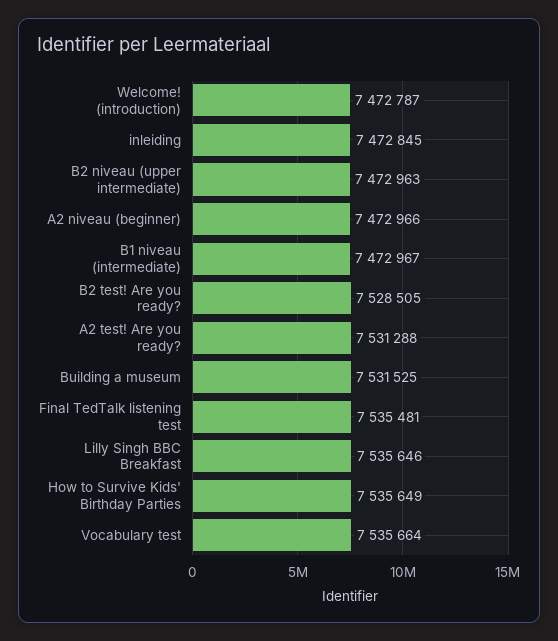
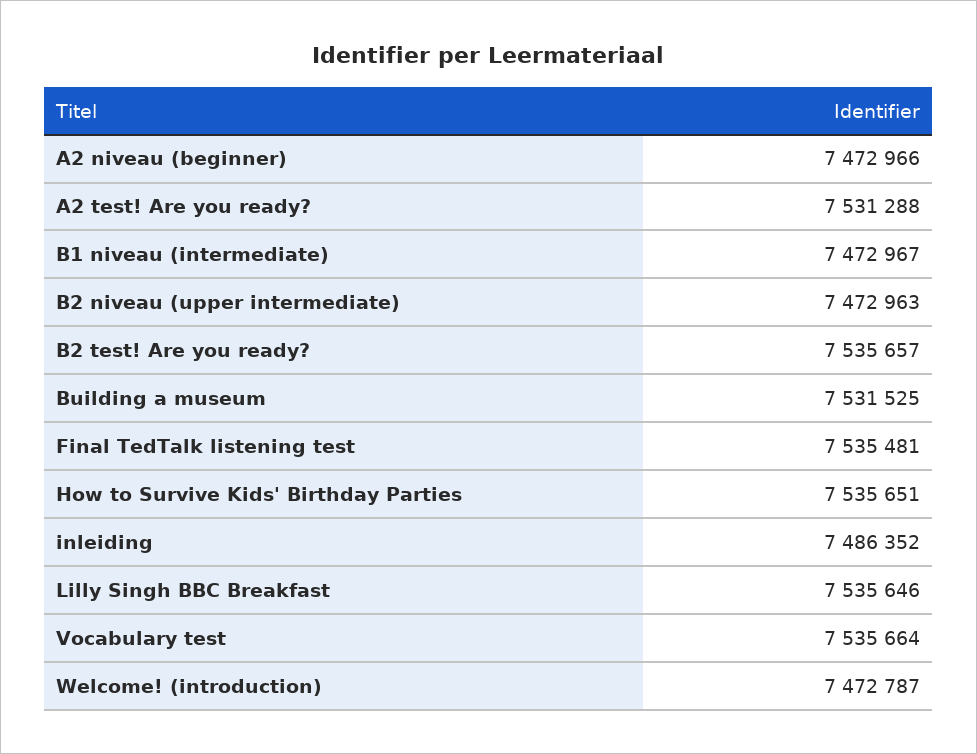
  {
    "Welcome! (introduction)": 7472787,
-   "inleiding": 7472845,
+   "inleiding": 7486352,
    "B2 niveau (upper intermediate)": 7472963,
    "A2 niveau (beginner)": 7472966,
    "B1 niveau (intermediate)": 7472967,
-   "B2 test! Are you ready?": 7528505,
+   "B2 test! Are you ready?": 7535657,
    "A2 test! Are you ready?": 7531288,
    "Building a museum": 7531525,
    "Final TedTalk listening test": 7535481,
    "Lilly Singh BBC Breakfast": 7535646,
-   "How to Survive Kids' Birthday Parties": 7535649,
+   "How to Survive Kids' Birthday Parties": 7535651,
    "Vocabulary test": 7535664
  }

